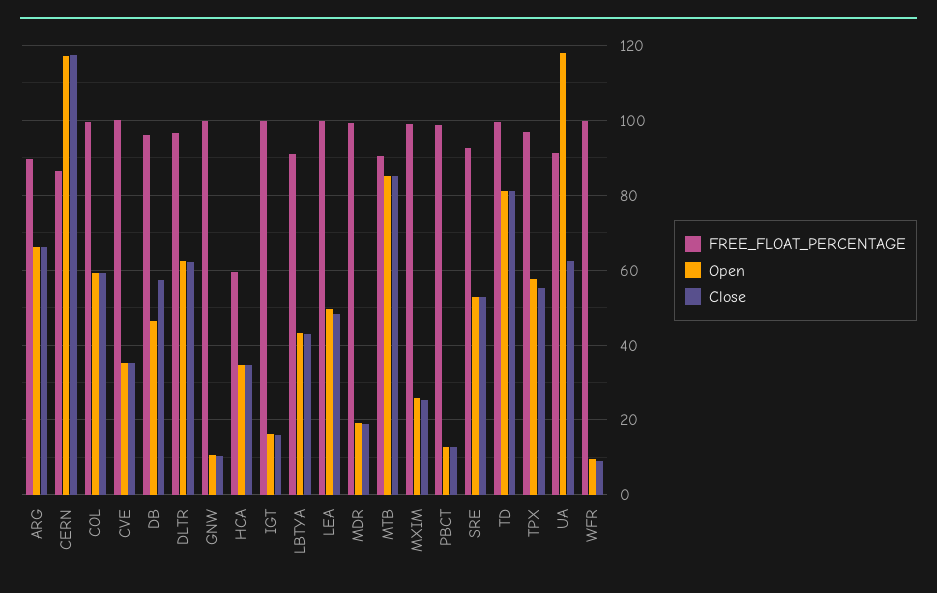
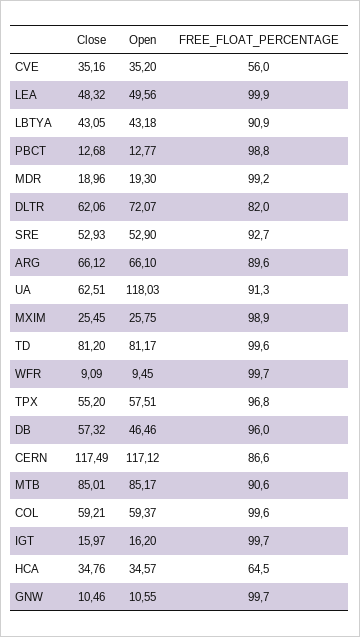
  {
    "FREE_FLOAT_PERCENTAGE": {
      "ARG": 89.6,
      "CERN": 86.6,
      "COL": 99.6,
-     "CVE": 100,
+     "CVE": 56,
      "DB": 96,
-     "DLTR": 96,
+     "DLTR": 82,
      "GNW": 99.7,
-     "HCA": 60,
+     "HCA": 64.5,
      "IGT": 99.7,
      "LBTYA": 90.9,
      "LEA": 99.9,
      "MDR": 99.2,
      "MTB": 90.6,
      "MXIM": 98.9,
      "PBCT": 98.8,
      "SRE": 92.7,
      "TD": 99.6,
      "TPX": 96.8,
      "UA": 91.3,
      "WFR": 99.7
    },
    "Open": {
      "ARG": 66.1,
      "CERN": 117.12,
      "COL": 59.37,
      "CVE": 35.2,
      "DB": 46.46,
-     "DLTR": 62,
+     "DLTR": 72.07,
      "GNW": 10.55,
      "HCA": 34.57,
      "IGT": 16.2,
      "LBTYA": 43.18,
      "LEA": 49.56,
      "MDR": 19.3,
      "MTB": 85.17,
      "MXIM": 25.75,
      "PBCT": 12.77,
      "SRE": 52.9,
      "TD": 81.17,
      "TPX": 57.51,
      "UA": 118.03,
      "WFR": 9.45
    },
    "Close": {
      "ARG": 66.12,
      "CERN": 117.49,
      "COL": 59.21,
      "CVE": 35.16,
      "DB": 57.32,
      "DLTR": 62.06,
      "GNW": 10.46,
      "HCA": 34.76,
      "IGT": 15.97,
      "LBTYA": 43.05,
      "LEA": 48.32,
      "MDR": 18.96,
      "MTB": 85.01,
      "MXIM": 25.45,
      "PBCT": 12.68,
      "SRE": 52.93,
      "TD": 81.2,
      "TPX": 55.2,
      "UA": 62.51,
      "WFR": 9.09
    }
  }

